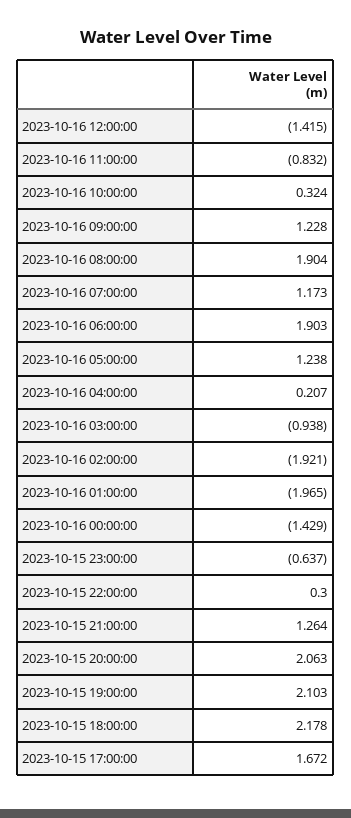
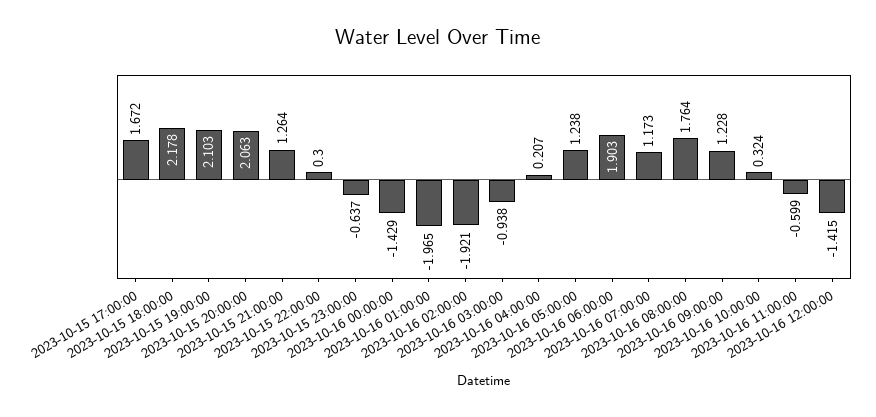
  {
    "2023-10-16 12:00:00": -1.415,
-   "2023-10-16 11:00:00": -0.832,
+   "2023-10-16 11:00:00": -0.599,
    "2023-10-16 10:00:00": 0.324,
    "2023-10-16 09:00:00": 1.228,
-   "2023-10-16 08:00:00": 1.904,
+   "2023-10-16 08:00:00": 1.764,
    "2023-10-16 07:00:00": 1.173,
    "2023-10-16 06:00:00": 1.903,
    "2023-10-16 05:00:00": 1.238,
    "2023-10-16 04:00:00": 0.207,
    "2023-10-16 03:00:00": -0.938,
    "2023-10-16 02:00:00": -1.921,
    "2023-10-16 01:00:00": -1.965,
    "2023-10-16 00:00:00": -1.429,
    "2023-10-15 23:00:00": -0.637,
    "2023-10-15 22:00:00": 0.3,
    "2023-10-15 21:00:00": 1.264,
    "2023-10-15 20:00:00": 2.063,
    "2023-10-15 19:00:00": 2.103,
    "2023-10-15 18:00:00": 2.178,
    "2023-10-15 17:00:00": 1.672
  }

